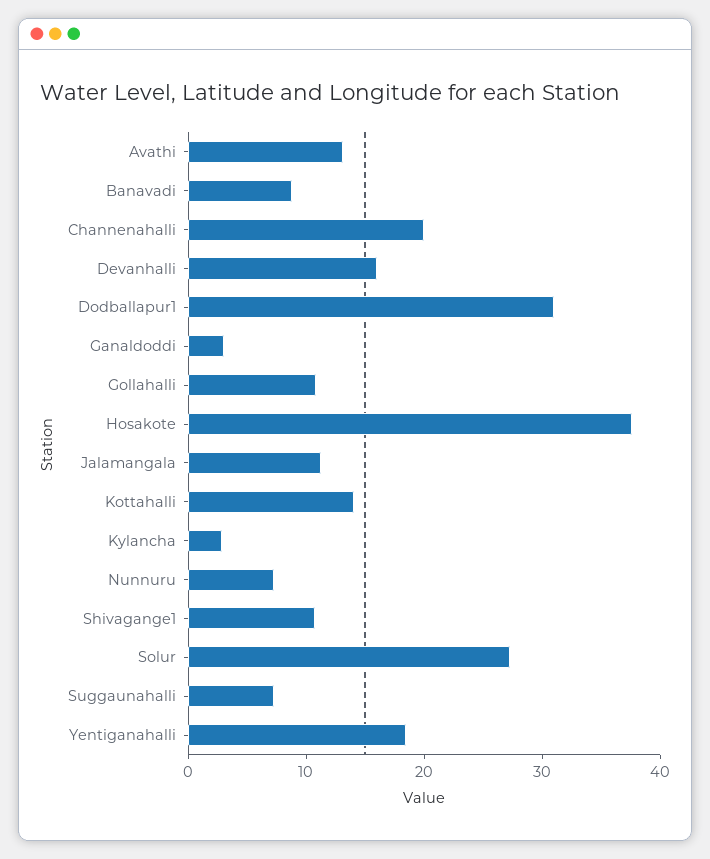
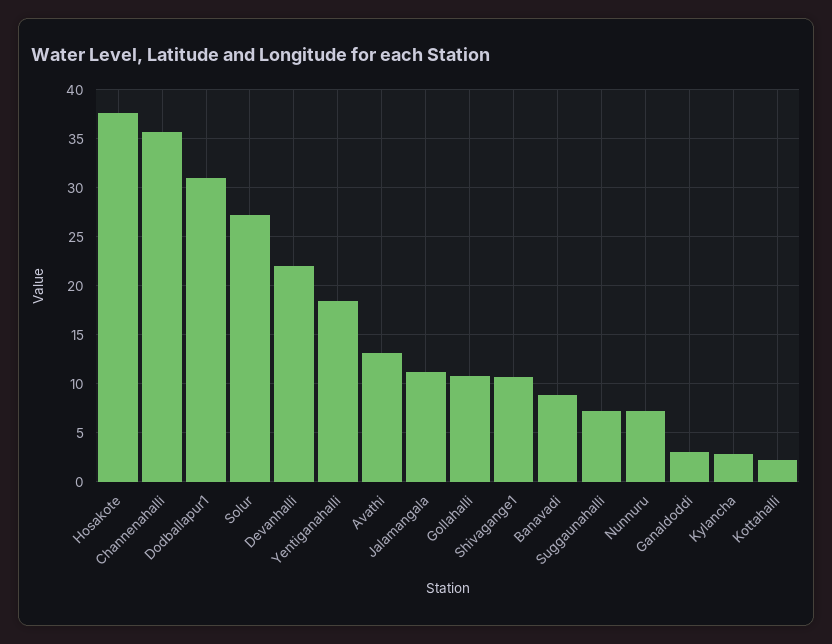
  {
    "Avathi": 13,
    "Banavadi": 9,
-   "Channenahalli": 20,
+   "Channenahalli": 36,
-   "Devanhalli": 16,
+   "Devanhalli": 22,
    "Dodballapur1": 31,
    "Ganaldoddi": 3,
    "Gollahalli": 11,
    "Hosakote": 38,
    "Jalamangala": 11,
-   "Kottahalli": 14,
+   "Kottahalli": 2,
    "Kylancha": 3,
    "Nunnuru": 7,
    "Shivagange1": 11,
    "Solur": 27,
    "Suggaunahalli": 7,
    "Yentiganahalli": 18
  }

